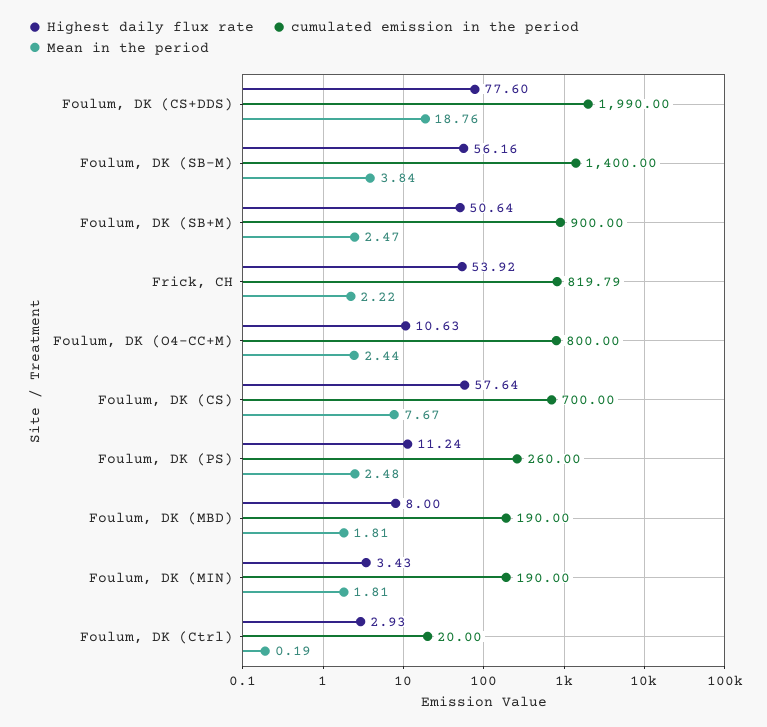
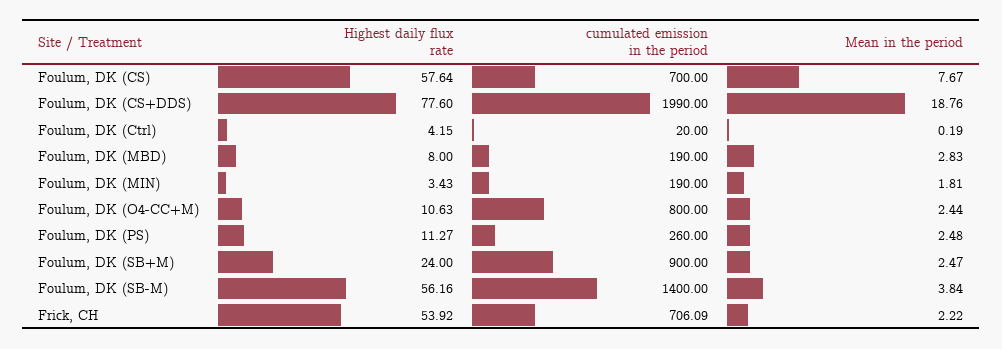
  {
    "Highest daily flux rate": {
      "Foulum, DK (CS+DDS)": 77.6,
      "Foulum, DK (SB-M)": 56.16,
-     "Foulum, DK (SB+M)": 50.64,
+     "Foulum, DK (SB+M)": 24,
      "Frick, CH": 53.92,
      "Foulum, DK (O4-CC+M)": 10.63,
      "Foulum, DK (CS)": 57.64,
-     "Foulum, DK (PS)": 11.24,
+     "Foulum, DK (PS)": 11.27,
      "Foulum, DK (MBD)": 8,
      "Foulum, DK (MIN)": 3.43,
-     "Foulum, DK (Ctrl)": 2.93
+     "Foulum, DK (Ctrl)": 4.15
    },
    "cumulated emission in the period": {
      "Foulum, DK (CS+DDS)": 1990,
      "Foulum, DK (SB-M)": 1400,
      "Foulum, DK (SB+M)": 900,
-     "Frick, CH": 819.79,
+     "Frick, CH": 706.09,
      "Foulum, DK (O4-CC+M)": 800,
      "Foulum, DK (CS)": 700,
      "Foulum, DK (PS)": 260,
      "Foulum, DK (MBD)": 190,
      "Foulum, DK (MIN)": 190,
      "Foulum, DK (Ctrl)": 20
    },
    "Mean in the period": {
      "Foulum, DK (CS+DDS)": 18.76,
      "Foulum, DK (SB-M)": 3.84,
      "Foulum, DK (SB+M)": 2.47,
      "Frick, CH": 2.22,
      "Foulum, DK (O4-CC+M)": 2.44,
      "Foulum, DK (CS)": 7.67,
      "Foulum, DK (PS)": 2.48,
-     "Foulum, DK (MBD)": 1.81,
+     "Foulum, DK (MBD)": 2.83,
      "Foulum, DK (MIN)": 1.81,
      "Foulum, DK (Ctrl)": 0.19
    }
  }

